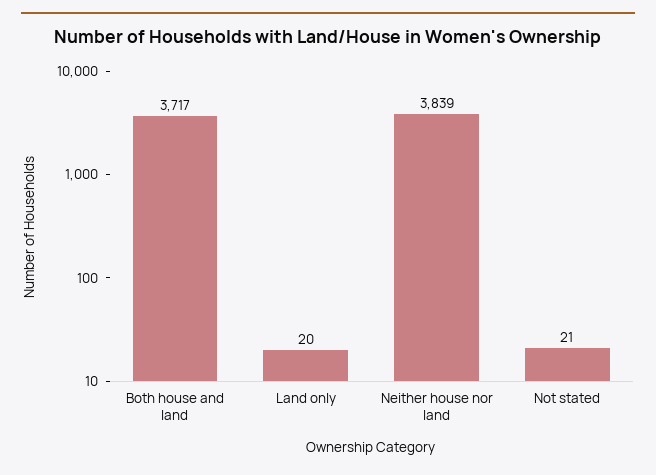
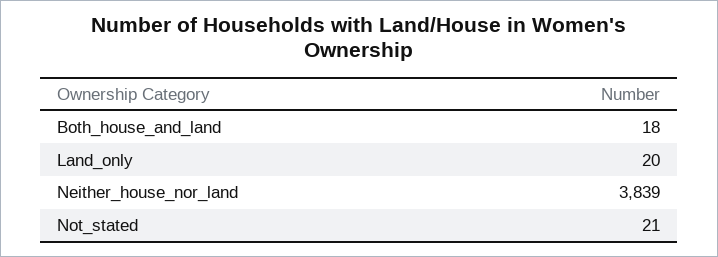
  {
-   "Both house and land": 3717,
+   "Both house and land": 18,
    "Land only": 20,
    "Neither house nor land": 3839,
    "Not stated": 21
  }

